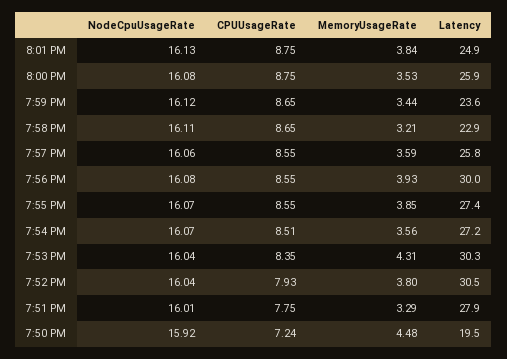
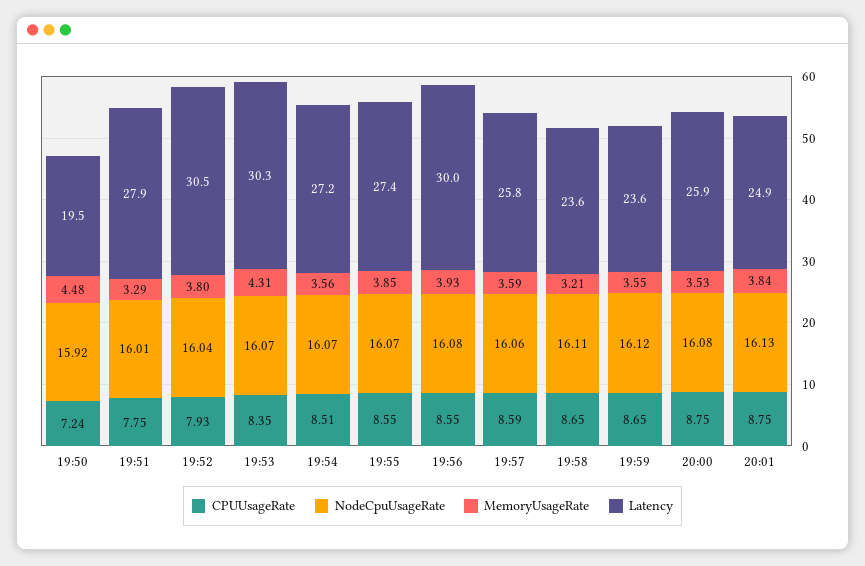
  {
    "NodeCpuUsageRate": {
      "8:01 PM": 16.13,
      "8:00 PM": 16.08,
      "7:59 PM": 16.12,
      "7:58 PM": 16.11,
      "7:57 PM": 16.06,
      "7:56 PM": 16.08,
      "7:55 PM": 16.07,
      "7:54 PM": 16.07,
-     "7:53 PM": 16.04,
+     "7:53 PM": 16.07,
      "7:52 PM": 16.04,
      "7:51 PM": 16.01,
      "7:50 PM": 15.92
    },
    "CPUUsageRate": {
      "8:01 PM": 8.75,
      "8:00 PM": 8.75,
      "7:59 PM": 8.65,
      "7:58 PM": 8.65,
-     "7:57 PM": 8.55,
+     "7:57 PM": 8.59,
      "7:56 PM": 8.55,
      "7:55 PM": 8.55,
      "7:54 PM": 8.51,
      "7:53 PM": 8.35,
      "7:52 PM": 7.93,
      "7:51 PM": 7.75,
      "7:50 PM": 7.24
    },
    "MemoryUsageRate": {
      "8:01 PM": 3.84,
      "8:00 PM": 3.53,
-     "7:59 PM": 3.44,
+     "7:59 PM": 3.55,
      "7:58 PM": 3.21,
      "7:57 PM": 3.59,
      "7:56 PM": 3.93,
      "7:55 PM": 3.85,
      "7:54 PM": 3.56,
      "7:53 PM": 4.31,
      "7:52 PM": 3.8,
      "7:51 PM": 3.29,
      "7:50 PM": 4.48
    },
    "Latency": {
      "8:01 PM": 24.9,
      "8:00 PM": 25.9,
      "7:59 PM": 23.6,
-     "7:58 PM": 22.9,
+     "7:58 PM": 23.6,
      "7:57 PM": 25.8,
      "7:56 PM": 30,
      "7:55 PM": 27.4,
      "7:54 PM": 27.2,
      "7:53 PM": 30.3,
      "7:52 PM": 30.5,
      "7:51 PM": 27.9,
      "7:50 PM": 19.5
    }
  }

